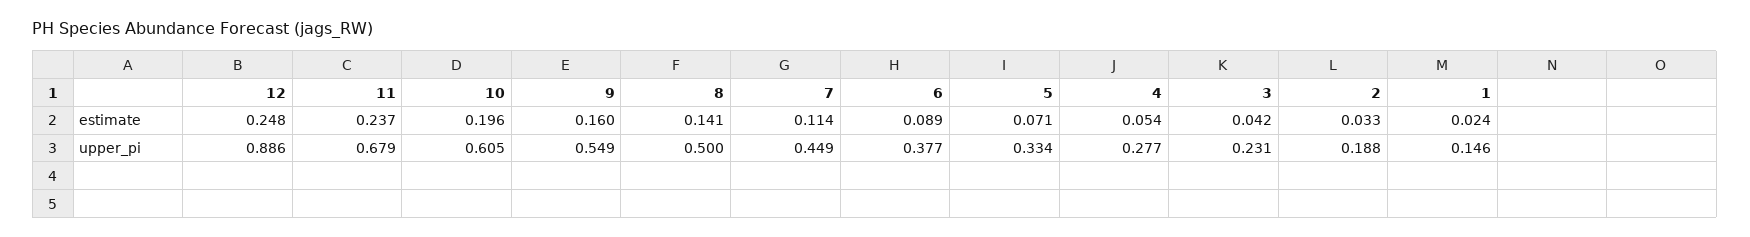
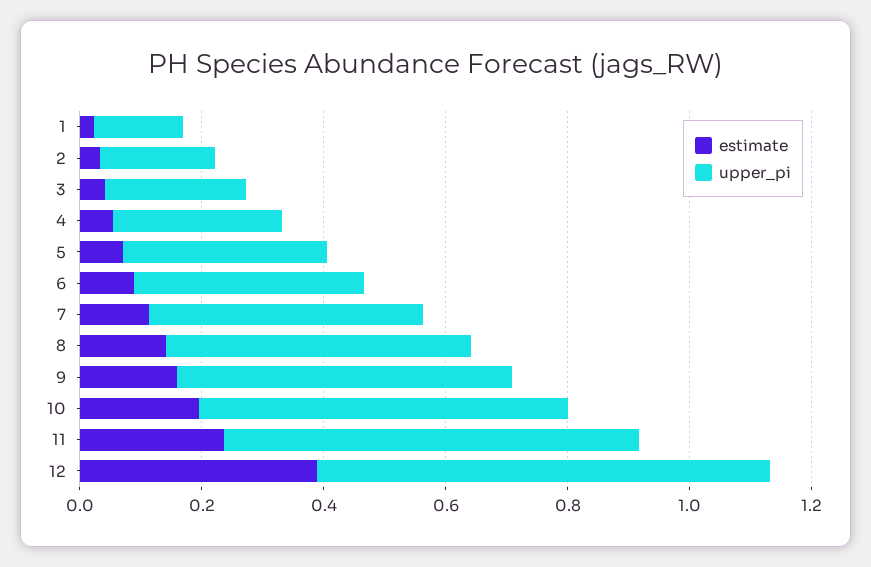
  {
    "estimate": {
-     "12": 0.248,
+     "12": 0.4,
      "11": 0.237,
      "10": 0.196,
      "9": 0.16,
      "8": 0.141,
      "7": 0.114,
      "6": 0.089,
      "5": 0.071,
      "4": 0.054,
      "3": 0.042,
      "2": 0.033,
      "1": 0.024
    },
    "upper_pi": {
-     "12": 0.886,
+     "12": 0.75,
      "11": 0.679,
      "10": 0.605,
      "9": 0.549,
      "8": 0.5,
      "7": 0.449,
      "6": 0.377,
      "5": 0.334,
      "4": 0.277,
      "3": 0.231,
      "2": 0.188,
      "1": 0.146
    }
  }

